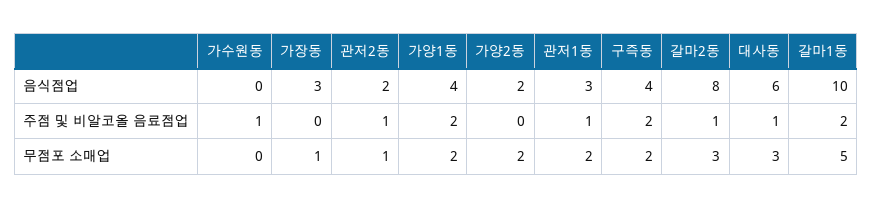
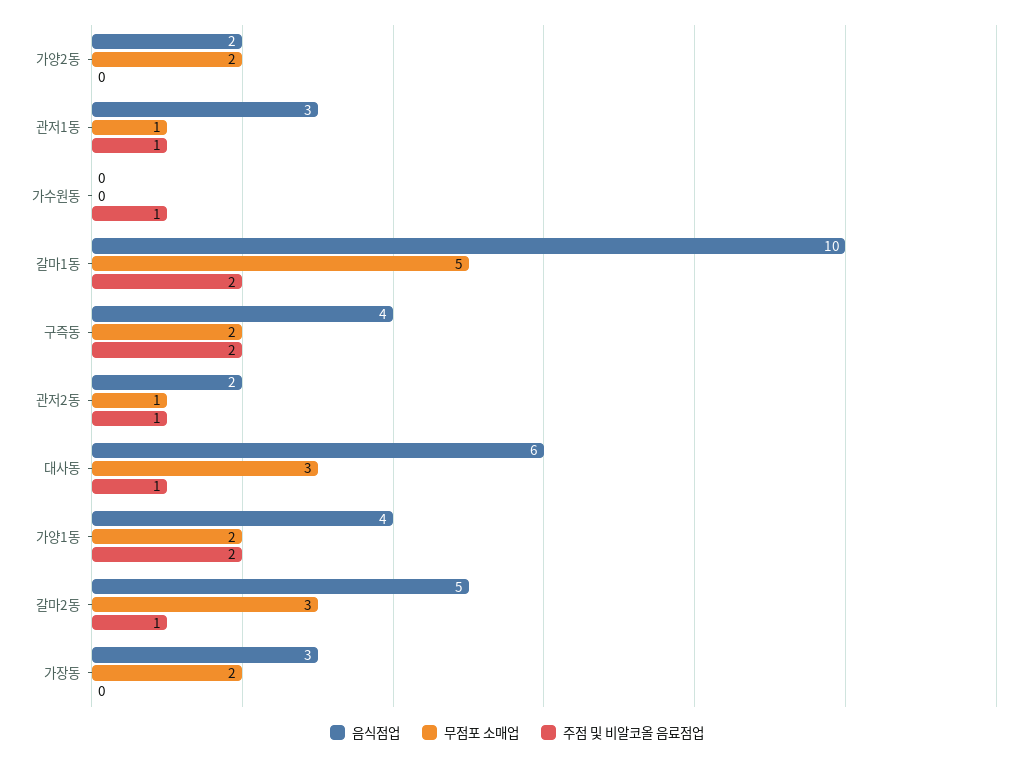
  {
    "음식점업": {
      "가수원동": 0,
      "가장동": 3,
      "관저2동": 2,
      "가양1동": 4,
      "가양2동": 2,
      "관저1동": 3,
      "구즉동": 4,
-     "갈마2동": 8,
+     "갈마2동": 5,
      "대사동": 6,
      "갈마1동": 10
    },
    "주점 및 비알코올 음료점업": {
      "가수원동": 1,
      "가장동": 0,
      "관저2동": 1,
      "가양1동": 2,
      "가양2동": 0,
      "관저1동": 1,
      "구즉동": 2,
      "갈마2동": 1,
      "대사동": 1,
      "갈마1동": 2
    },
    "무점포 소매업": {
      "가수원동": 0,
-     "가장동": 1,
+     "가장동": 2,
      "관저2동": 1,
      "가양1동": 2,
      "가양2동": 2,
-     "관저1동": 2,
+     "관저1동": 1,
      "구즉동": 2,
      "갈마2동": 3,
      "대사동": 3,
      "갈마1동": 5
    }
  }

